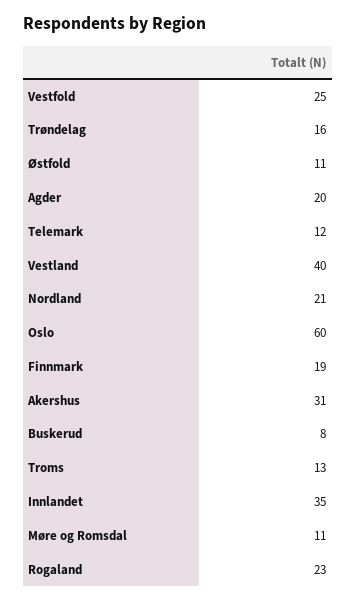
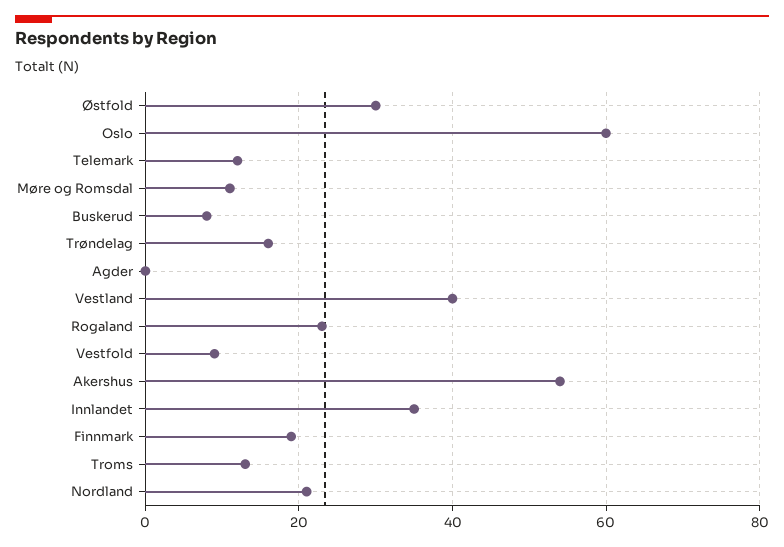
  {
-   "Vestfold": 25,
+   "Vestfold": 10,
    "Trøndelag": 16,
-   "Østfold": 11,
+   "Østfold": 30,
-   "Agder": 20,
+   "Agder": 0,
    "Telemark": 12,
    "Vestland": 40,
    "Nordland": 21,
    "Oslo": 60,
    "Finnmark": 19,
-   "Akershus": 31,
+   "Akershus": 55,
    "Buskerud": 8,
    "Troms": 13,
    "Innlandet": 35,
    "Møre og Romsdal": 11,
    "Rogaland": 23
  }

